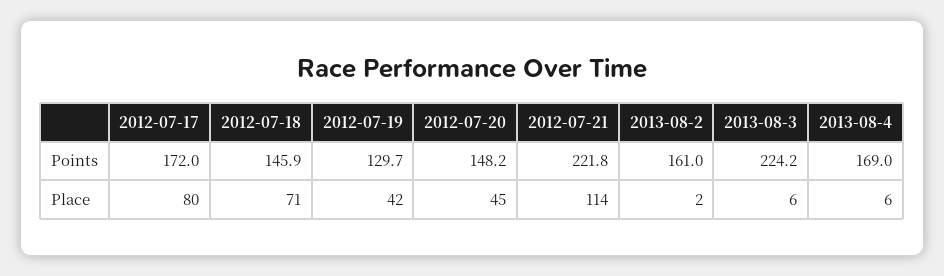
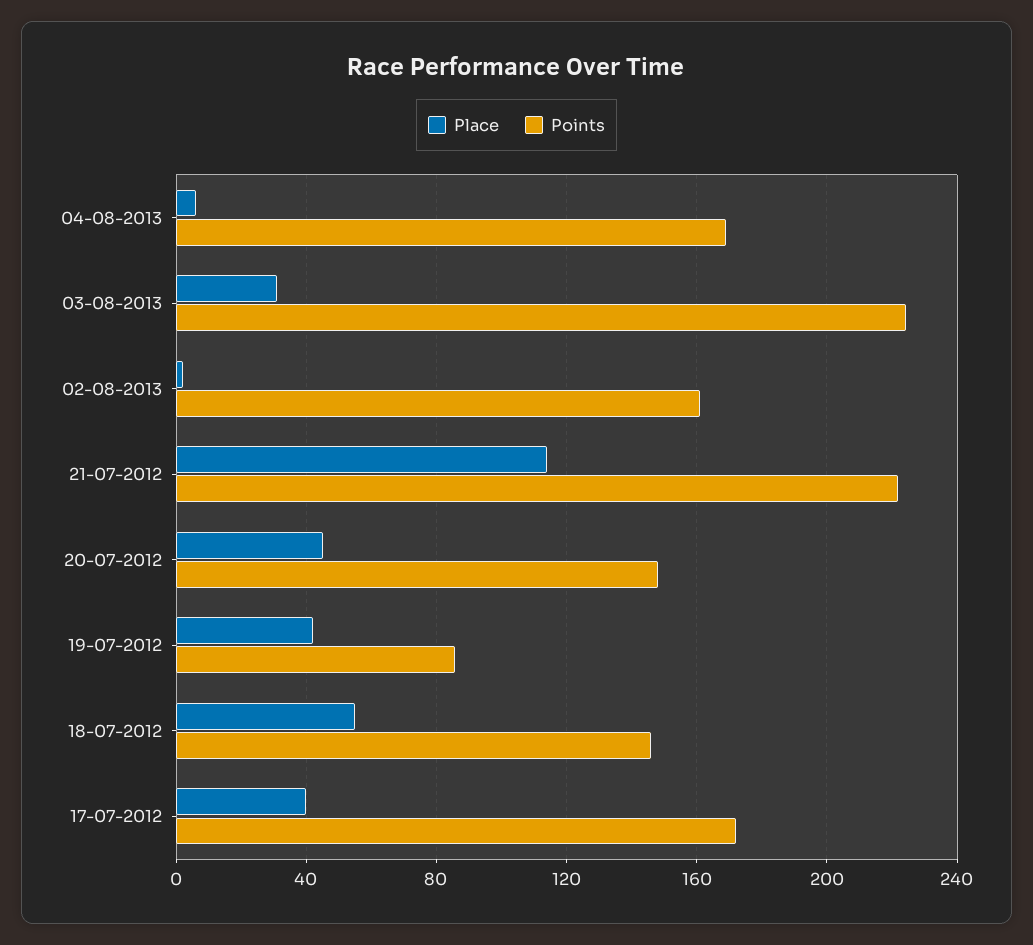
  {
    "Points": {
      "2012-07-17": 172,
      "2012-07-18": 145.9,
-     "2012-07-19": 129.7,
+     "2012-07-19": 85,
      "2012-07-20": 148.2,
      "2012-07-21": 221.8,
      "2013-08-2": 161,
      "2013-08-3": 224.2,
      "2013-08-4": 169
    },
    "Place": {
-     "2012-07-17": 80,
+     "2012-07-17": 40,
-     "2012-07-18": 71,
+     "2012-07-18": 55,
      "2012-07-19": 42,
      "2012-07-20": 45,
      "2012-07-21": 114,
      "2013-08-2": 2,
-     "2013-08-3": 6,
+     "2013-08-3": 30,
      "2013-08-4": 6
    }
  }

